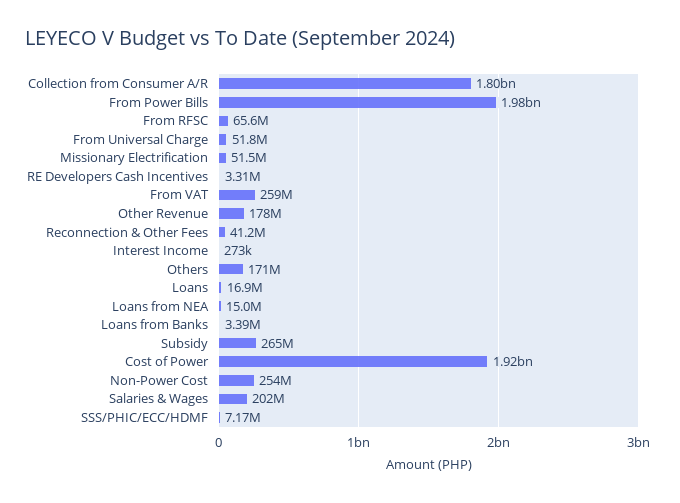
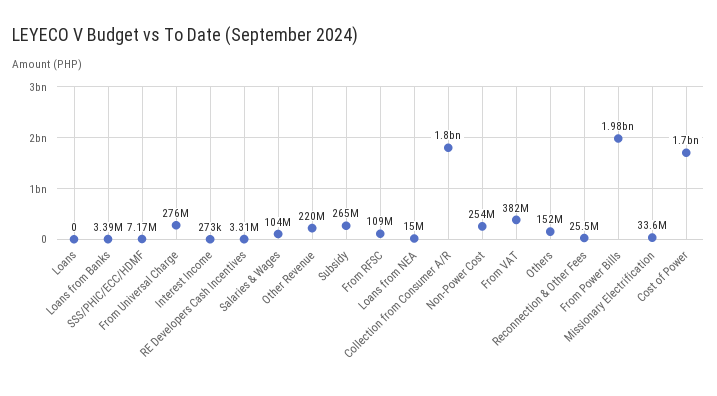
  {
    "Collection from Consumer A/R": 1800000000,
    "From Power Bills": 1980000000,
-   "From RFSC": 65600000,
+   "From RFSC": 109000000,
-   "From Universal Charge": 51800000,
+   "From Universal Charge": 276000000,
-   "Missionary Electrification": 51500000,
+   "Missionary Electrification": 33600000,
    "RE Developers Cash Incentives": 3310000,
-   "From VAT": 259000000,
+   "From VAT": 382000000,
-   "Other Revenue": 178000000,
+   "Other Revenue": 220000000,
-   "Reconnection & Other Fees": 41200000,
+   "Reconnection & Other Fees": 25500000,
    "Interest Income": 273000,
-   "Others": 171000000,
+   "Others": 152000000,
-   "Loans": 16900000,
+   "Loans": 0,
    "Loans from NEA": 15000000,
    "Loans from Banks": 3390000,
    "Subsidy": 265000000,
-   "Cost of Power": 1920000000,
+   "Cost of Power": 1700000000,
    "Non-Power Cost": 254000000,
-   "Salaries & Wages": 202000000,
+   "Salaries & Wages": 104000000,
    "SSS/PHIC/ECC/HDMF": 7170000
  }

